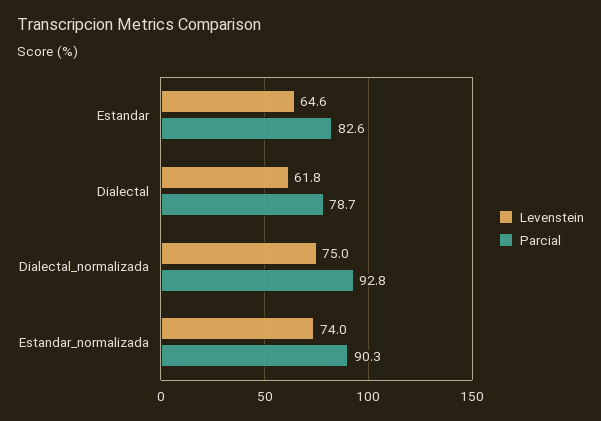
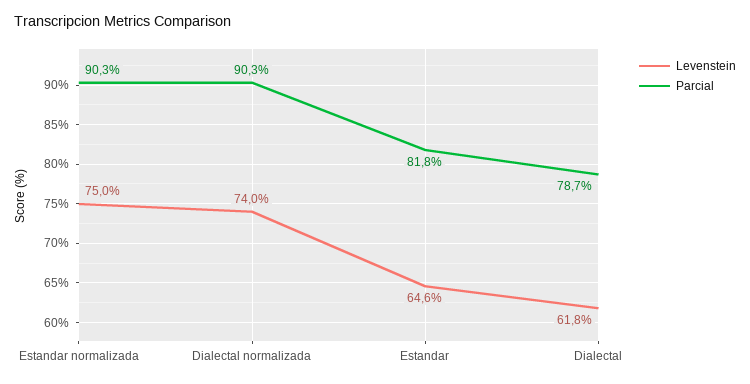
  {
    "Levenstein": {
      "Estandar": 64.6,
      "Dialectal": 61.8,
-     "Dialectal_normalizada": 75,
+     "Dialectal_normalizada": 74,
-     "Estandar_normalizada": 74
+     "Estandar_normalizada": 75
    },
    "Parcial": {
-     "Estandar": 82.6,
+     "Estandar": 81.8,
      "Dialectal": 78.7,
-     "Dialectal_normalizada": 92.8,
+     "Dialectal_normalizada": 90.3,
      "Estandar_normalizada": 90.3
    }
  }

